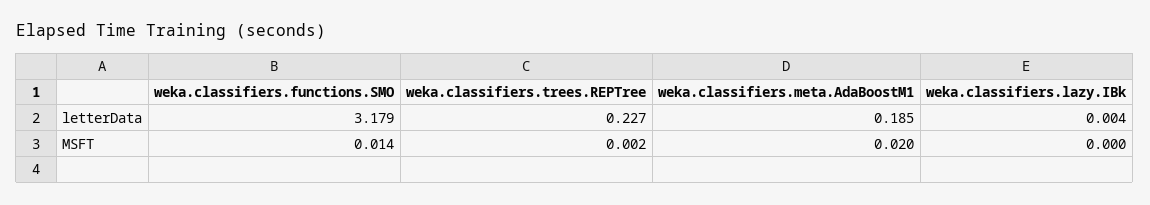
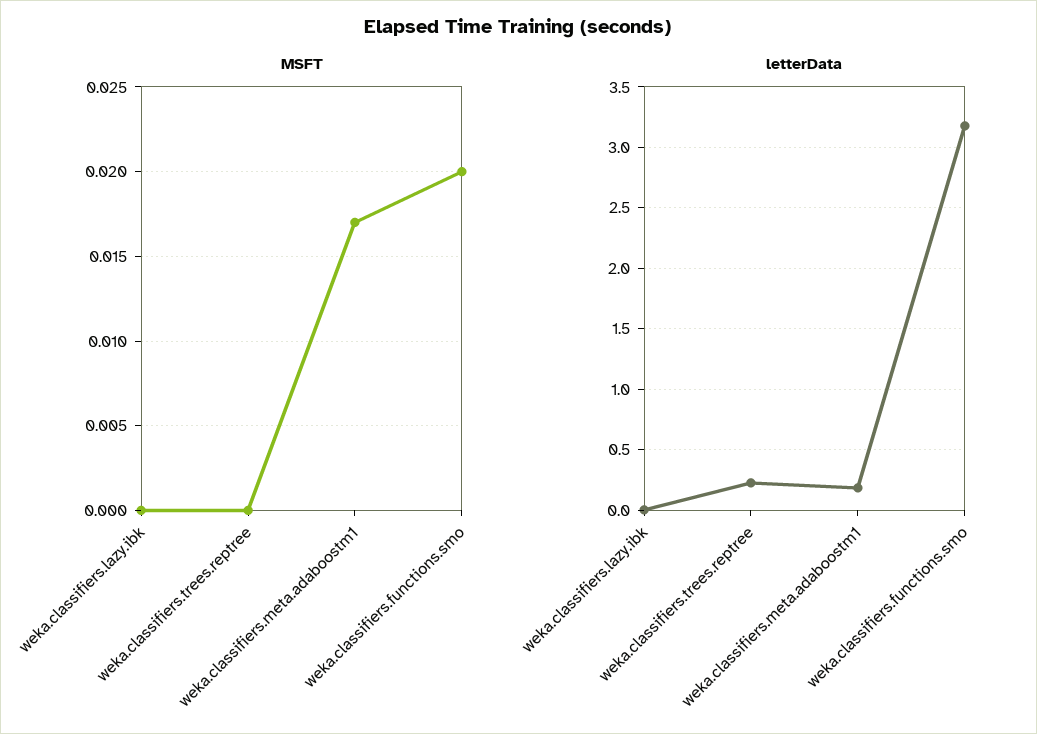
  {
    "letterData": {
      "weka.classifiers.functions.SMO": 3.179,
      "weka.classifiers.trees.REPTree": 0.227,
      "weka.classifiers.meta.AdaBoostM1": 0.185,
      "weka.classifiers.lazy.IBk": 0.004
    },
    "MSFT": {
-     "weka.classifiers.functions.SMO": 0.014,
+     "weka.classifiers.functions.SMO": 0.02,
-     "weka.classifiers.trees.REPTree": 0.002,
+     "weka.classifiers.trees.REPTree": 0,
-     "weka.classifiers.meta.AdaBoostM1": 0.02,
+     "weka.classifiers.meta.AdaBoostM1": 0.017,
      "weka.classifiers.lazy.IBk": 0
    }
  }

